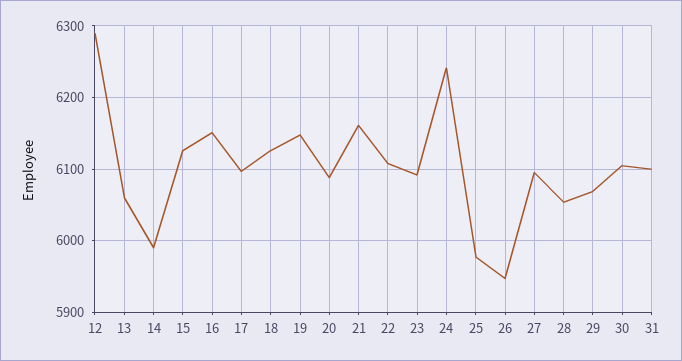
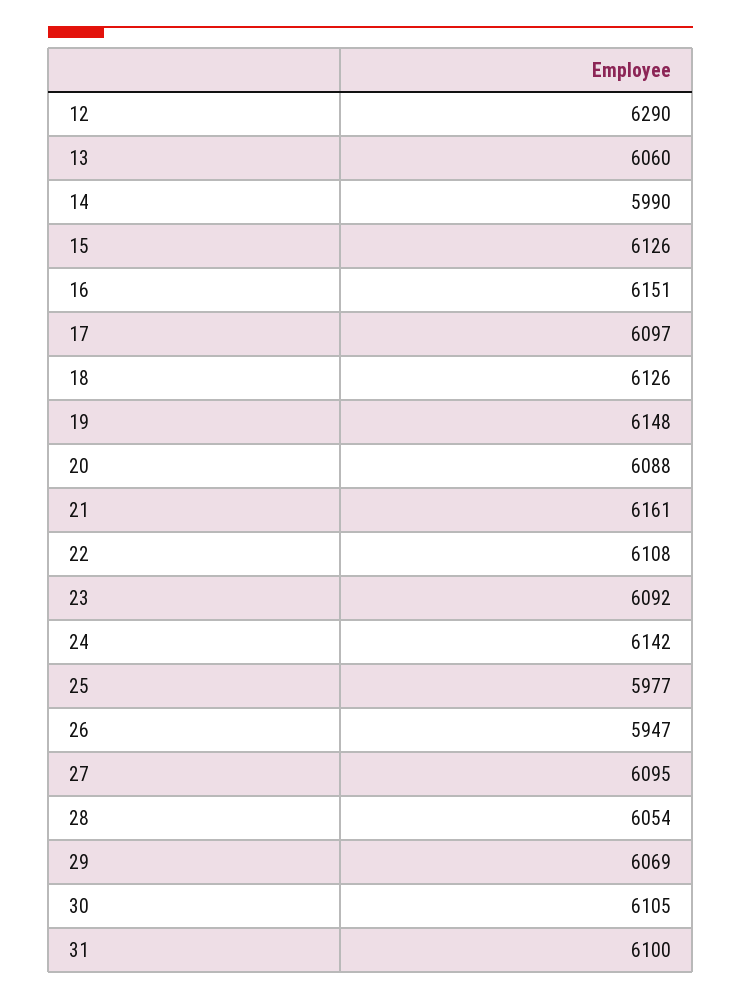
  {
    "12": 6290,
    "13": 6060,
    "14": 5990,
    "15": 6126,
    "16": 6151,
    "17": 6097,
    "18": 6126,
    "19": 6148,
    "20": 6088,
    "21": 6161,
    "22": 6108,
    "23": 6092,
-   "24": 6240,
+   "24": 6142,
    "25": 5977,
    "26": 5947,
    "27": 6095,
    "28": 6054,
    "29": 6069,
    "30": 6105,
    "31": 6100
  }

